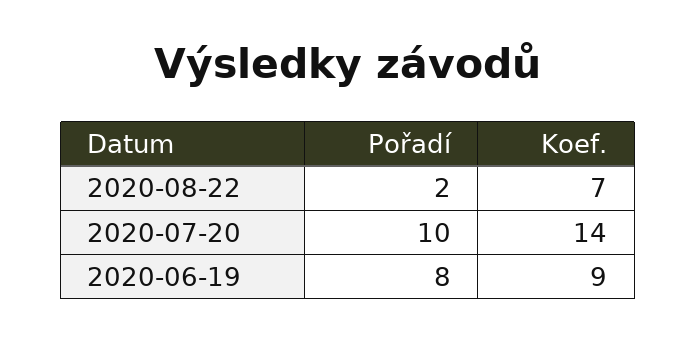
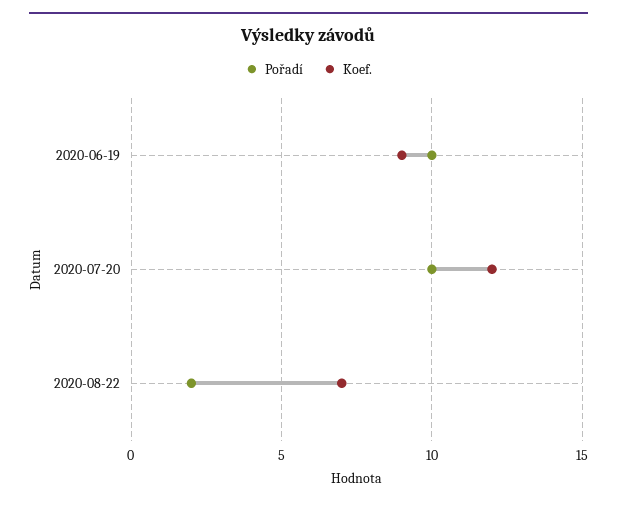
  {
    "Pořadí": {
      "2020-08-22": 2,
      "2020-07-20": 10,
-     "2020-06-19": 8
+     "2020-06-19": 10
    },
    "Koef.": {
      "2020-08-22": 7,
-     "2020-07-20": 14,
+     "2020-07-20": 12,
      "2020-06-19": 9
    }
  }

